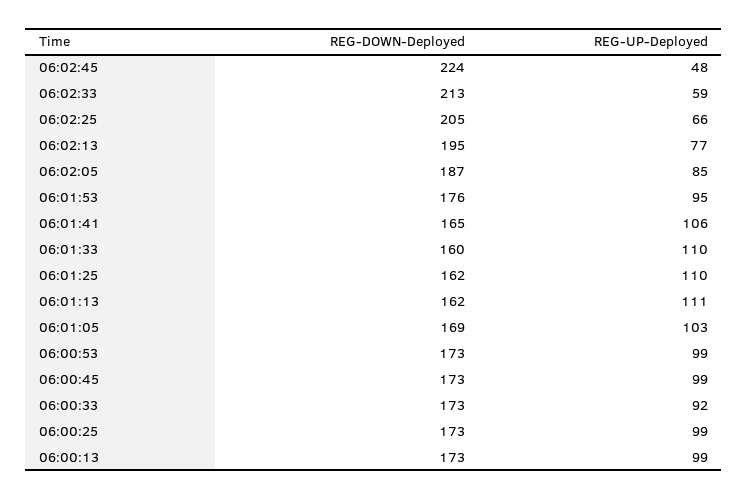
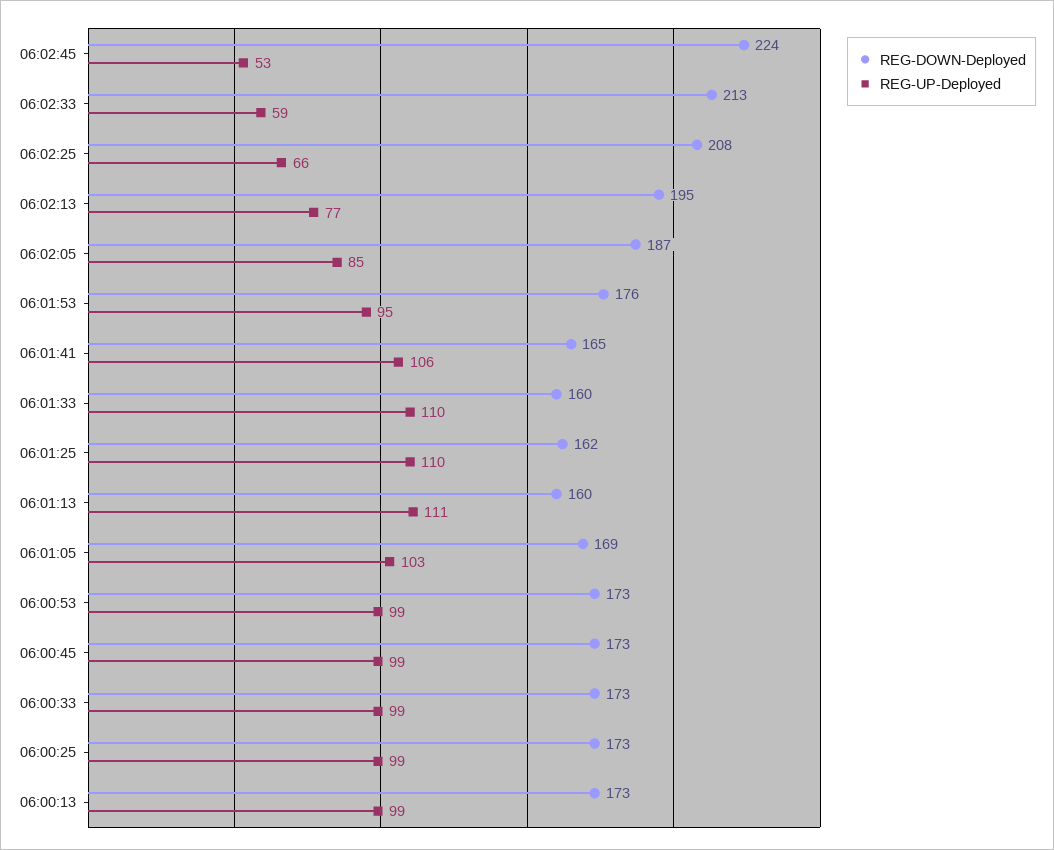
  {
    "REG-DOWN-Deployed": {
      "06:02:45": 224,
      "06:02:33": 213,
-     "06:02:25": 205,
+     "06:02:25": 208,
      "06:02:13": 195,
      "06:02:05": 187,
      "06:01:53": 176,
      "06:01:41": 165,
      "06:01:33": 160,
      "06:01:25": 162,
-     "06:01:13": 162,
+     "06:01:13": 160,
      "06:01:05": 169,
      "06:00:53": 173,
      "06:00:45": 173,
      "06:00:33": 173,
      "06:00:25": 173,
      "06:00:13": 173
    },
    "REG-UP-Deployed": {
-     "06:02:45": 48,
+     "06:02:45": 53,
      "06:02:33": 59,
      "06:02:25": 66,
      "06:02:13": 77,
      "06:02:05": 85,
      "06:01:53": 95,
      "06:01:41": 106,
      "06:01:33": 110,
      "06:01:25": 110,
      "06:01:13": 111,
      "06:01:05": 103,
      "06:00:53": 99,
      "06:00:45": 99,
-     "06:00:33": 92,
+     "06:00:33": 99,
      "06:00:25": 99,
      "06:00:13": 99
    }
  }

